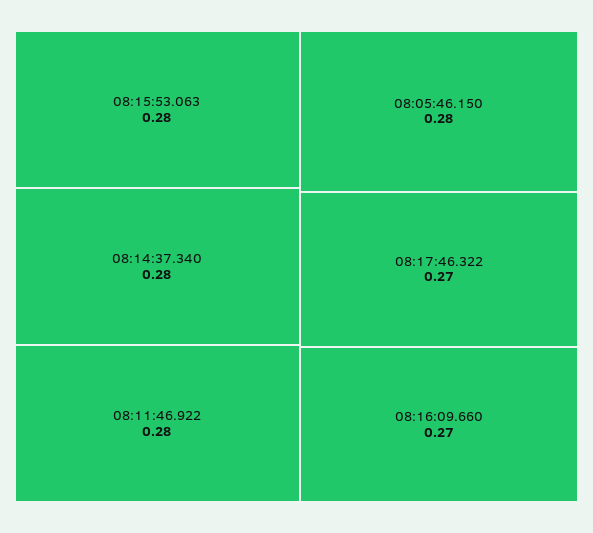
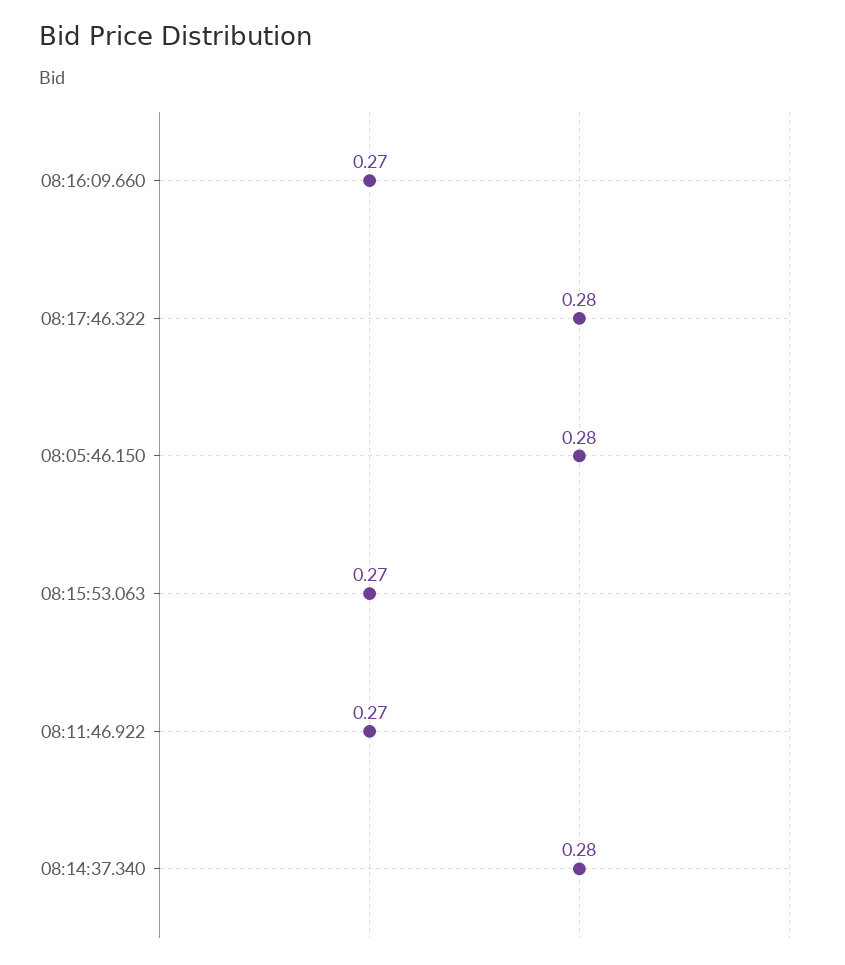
  {
-   "08:15:53.063": 0.28,
+   "08:15:53.063": 0.27,
    "08:14:37.340": 0.28,
-   "08:11:46.922": 0.28,
+   "08:11:46.922": 0.27,
    "08:05:46.150": 0.28,
-   "08:17:46.322": 0.27,
+   "08:17:46.322": 0.28,
    "08:16:09.660": 0.27
  }

